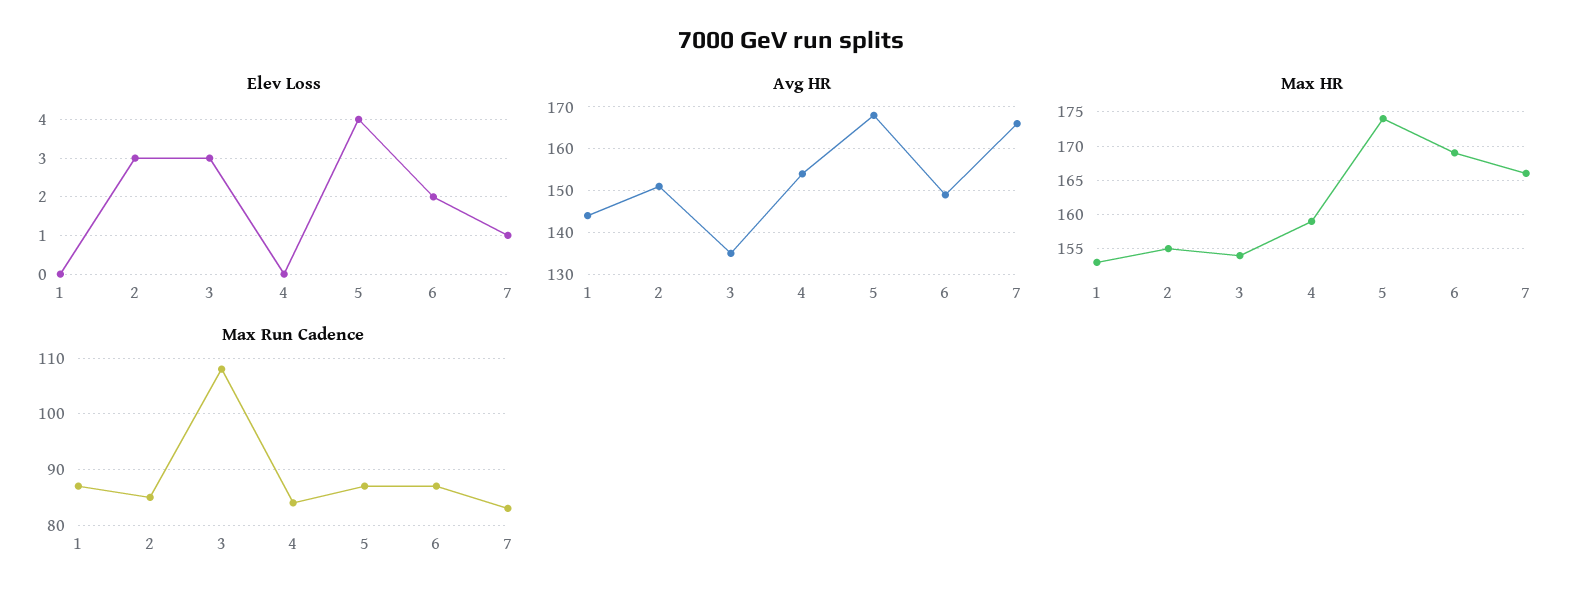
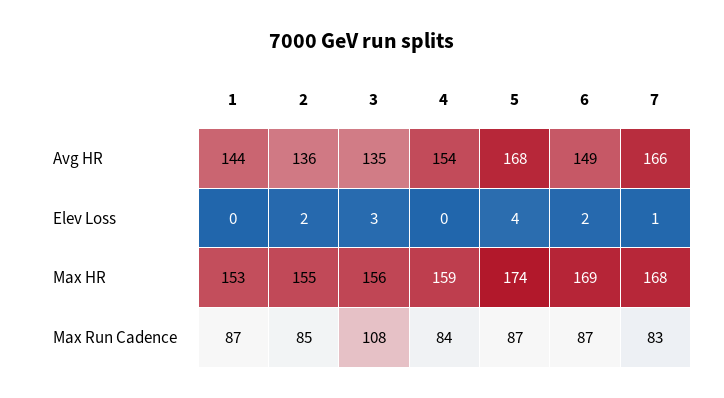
  {
    "Elev Loss": {
      "1": 0,
-     "2": 3,
+     "2": 2,
      "3": 3,
      "4": 0,
      "5": 4,
      "6": 2,
      "7": 1
    },
    "Avg HR": {
      "1": 144,
-     "2": 150,
+     "2": 136,
      "3": 135,
      "4": 154,
      "5": 168,
      "6": 149,
      "7": 166
    },
    "Max HR": {
      "1": 153,
      "2": 155,
-     "3": 154,
+     "3": 156,
      "4": 159,
      "5": 174,
      "6": 169,
-     "7": 166
+     "7": 168
    },
    "Max Run Cadence": {
      "1": 87,
      "2": 85,
      "3": 108,
      "4": 84,
      "5": 87,
      "6": 87,
      "7": 83
    }
  }

